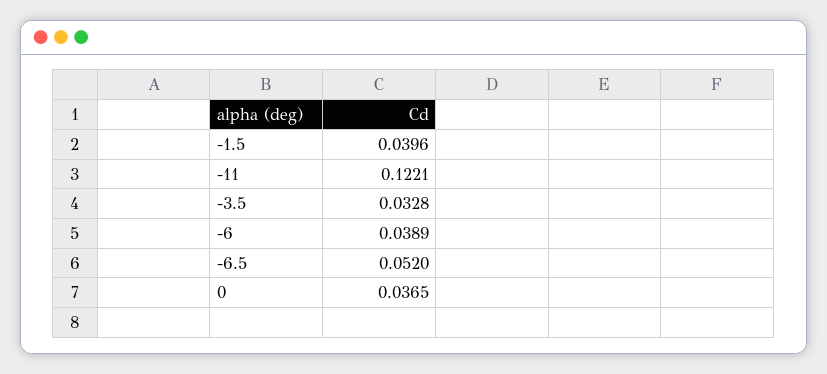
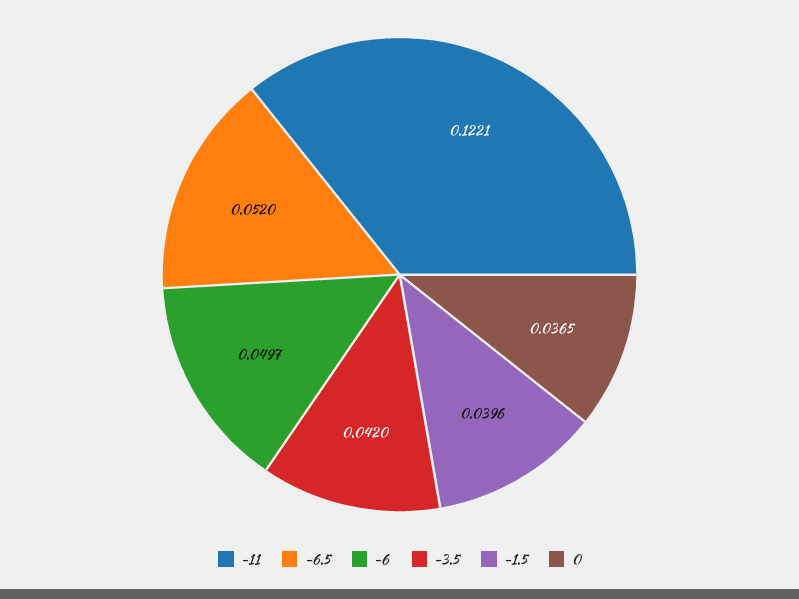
  {
    "-1.5": 0.0396,
    "-11": 0.1221,
-   "-3.5": 0.0328,
+   "-3.5": 0.042,
-   "-6": 0.0389,
+   "-6": 0.0497,
    "-6.5": 0.052,
    "0": 0.0365
  }

